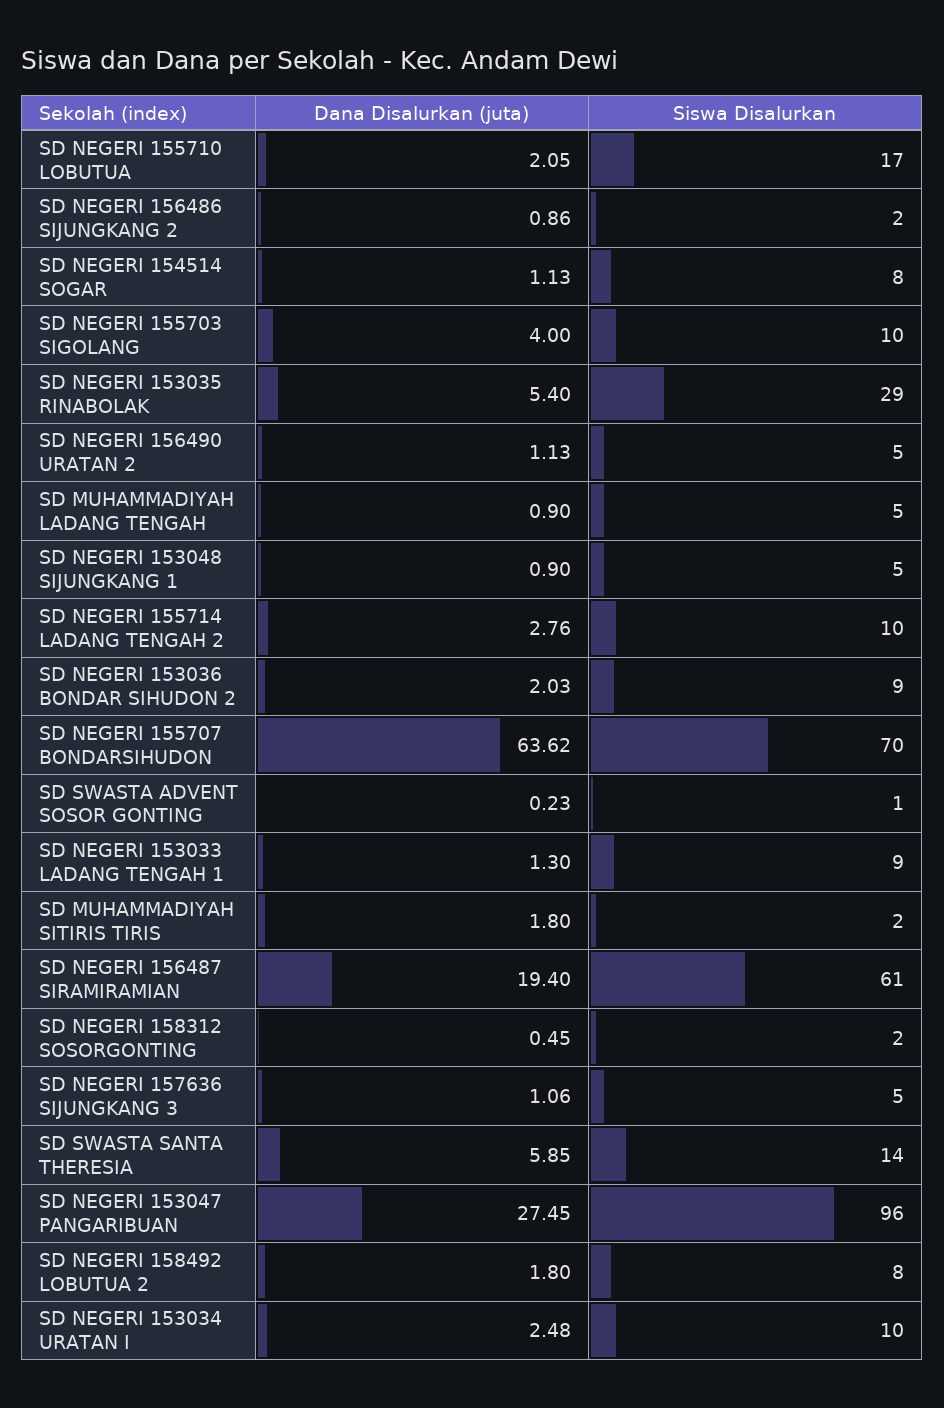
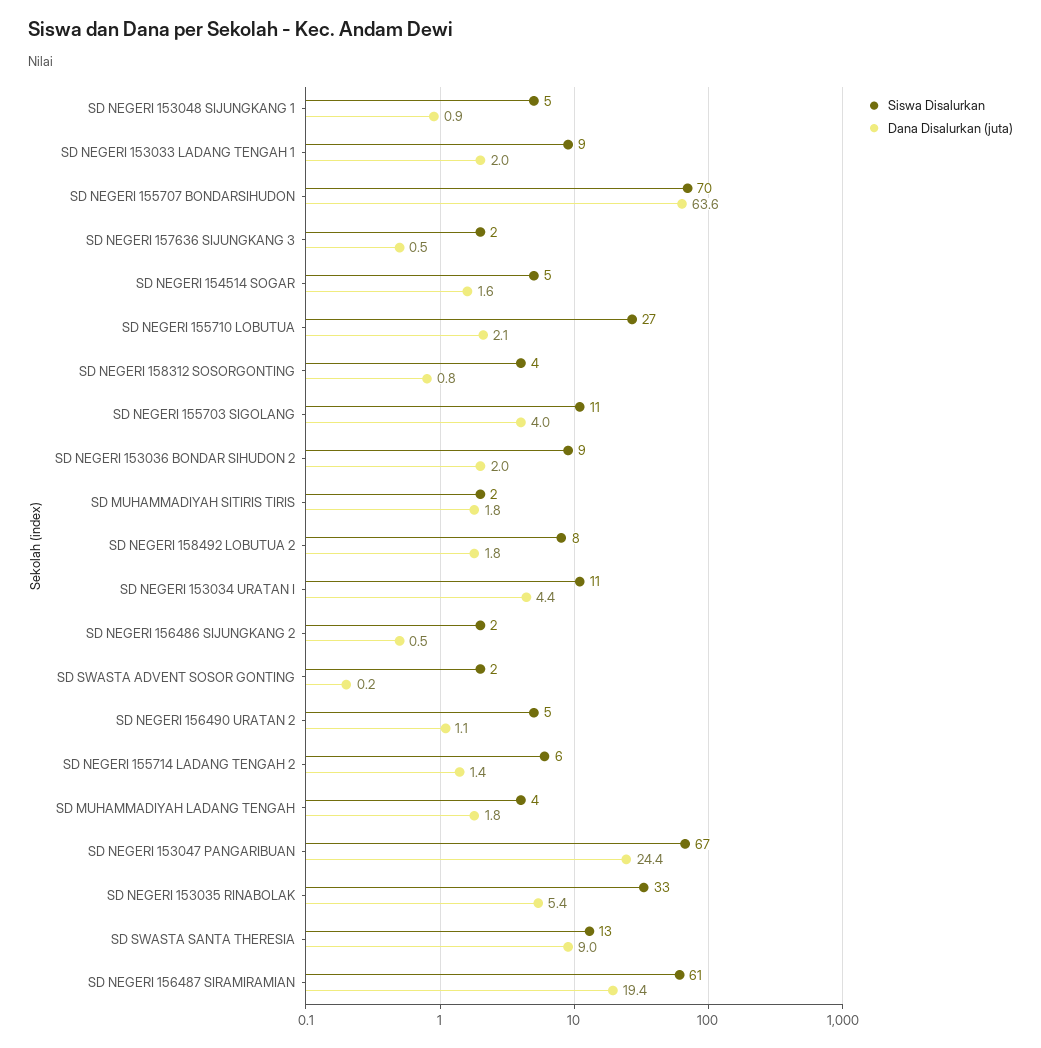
  {
    "Dana Disalurkan (juta)": {
      "SD NEGERI 155710 LOBUTUA": 2.05,
-     "SD NEGERI 156486 SIJUNGKANG 2": 0.86,
+     "SD NEGERI 156486 SIJUNGKANG 2": 0.5,
-     "SD NEGERI 154514 SOGAR": 1.13,
+     "SD NEGERI 154514 SOGAR": 1.6,
      "SD NEGERI 155703 SIGOLANG": 4,
      "SD NEGERI 153035 RINABOLAK": 5.4,
      "SD NEGERI 156490 URATAN 2": 1.13,
-     "SD MUHAMMADIYAH LADANG TENGAH": 0.9,
+     "SD MUHAMMADIYAH LADANG TENGAH": 1.8,
      "SD NEGERI 153048 SIJUNGKANG 1": 0.9,
-     "SD NEGERI 155714 LADANG TENGAH 2": 2.76,
+     "SD NEGERI 155714 LADANG TENGAH 2": 1.4,
      "SD NEGERI 153036 BONDAR SIHUDON 2": 2.03,
      "SD NEGERI 155707 BONDARSIHUDON": 63.62,
      "SD SWASTA ADVENT SOSOR GONTING": 0.23,
-     "SD NEGERI 153033 LADANG TENGAH 1": 1.3,
+     "SD NEGERI 153033 LADANG TENGAH 1": 2,
      "SD MUHAMMADIYAH SITIRIS TIRIS": 1.8,
      "SD NEGERI 156487 SIRAMIRAMIAN": 19.4,
-     "SD NEGERI 158312 SOSORGONTING": 0.45,
+     "SD NEGERI 158312 SOSORGONTING": 0.8,
-     "SD NEGERI 157636 SIJUNGKANG 3": 1.06,
+     "SD NEGERI 157636 SIJUNGKANG 3": 0.5,
-     "SD SWASTA SANTA THERESIA": 5.85,
+     "SD SWASTA SANTA THERESIA": 9,
-     "SD NEGERI 153047 PANGARIBUAN": 27.45,
+     "SD NEGERI 153047 PANGARIBUAN": 24.4,
      "SD NEGERI 158492 LOBUTUA 2": 1.8,
-     "SD NEGERI 153034 URATAN I": 2.48
+     "SD NEGERI 153034 URATAN I": 4.4
    },
    "Siswa Disalurkan": {
-     "SD NEGERI 155710 LOBUTUA": 17,
+     "SD NEGERI 155710 LOBUTUA": 27,
      "SD NEGERI 156486 SIJUNGKANG 2": 2,
-     "SD NEGERI 154514 SOGAR": 8,
+     "SD NEGERI 154514 SOGAR": 5,
-     "SD NEGERI 155703 SIGOLANG": 10,
+     "SD NEGERI 155703 SIGOLANG": 11,
-     "SD NEGERI 153035 RINABOLAK": 29,
+     "SD NEGERI 153035 RINABOLAK": 33,
      "SD NEGERI 156490 URATAN 2": 5,
-     "SD MUHAMMADIYAH LADANG TENGAH": 5,
+     "SD MUHAMMADIYAH LADANG TENGAH": 4,
      "SD NEGERI 153048 SIJUNGKANG 1": 5,
-     "SD NEGERI 155714 LADANG TENGAH 2": 10,
+     "SD NEGERI 155714 LADANG TENGAH 2": 6,
      "SD NEGERI 153036 BONDAR SIHUDON 2": 9,
      "SD NEGERI 155707 BONDARSIHUDON": 70,
-     "SD SWASTA ADVENT SOSOR GONTING": 1,
+     "SD SWASTA ADVENT SOSOR GONTING": 2,
      "SD NEGERI 153033 LADANG TENGAH 1": 9,
      "SD MUHAMMADIYAH SITIRIS TIRIS": 2,
      "SD NEGERI 156487 SIRAMIRAMIAN": 61,
-     "SD NEGERI 158312 SOSORGONTING": 2,
+     "SD NEGERI 158312 SOSORGONTING": 4,
-     "SD NEGERI 157636 SIJUNGKANG 3": 5,
+     "SD NEGERI 157636 SIJUNGKANG 3": 2,
-     "SD SWASTA SANTA THERESIA": 14,
+     "SD SWASTA SANTA THERESIA": 13,
-     "SD NEGERI 153047 PANGARIBUAN": 96,
+     "SD NEGERI 153047 PANGARIBUAN": 67,
      "SD NEGERI 158492 LOBUTUA 2": 8,
-     "SD NEGERI 153034 URATAN I": 10
+     "SD NEGERI 153034 URATAN I": 11
    }
  }

